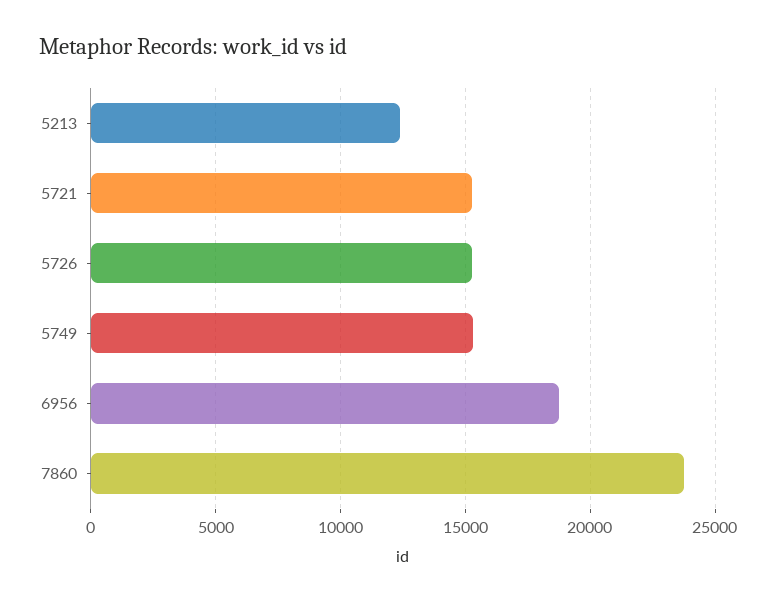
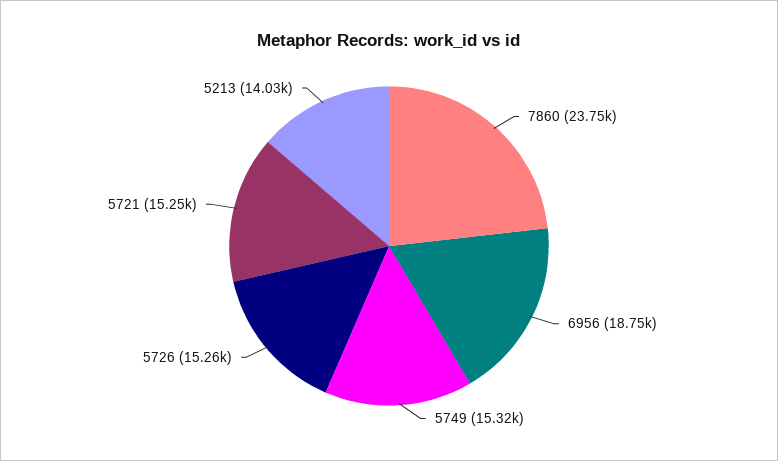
  {
-   "5213": 12500,
+   "5213": 14030,
    "5721": 15250,
    "5726": 15260,
    "5749": 15320,
    "6956": 18750,
    "7860": 23750
  }

